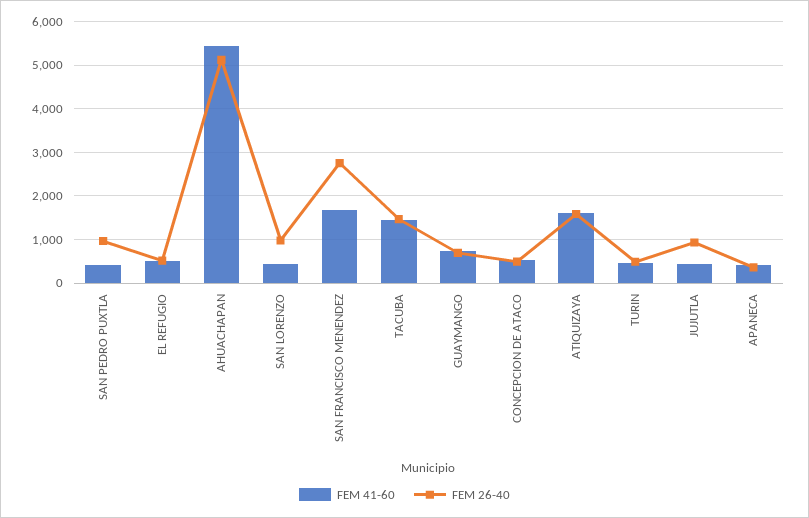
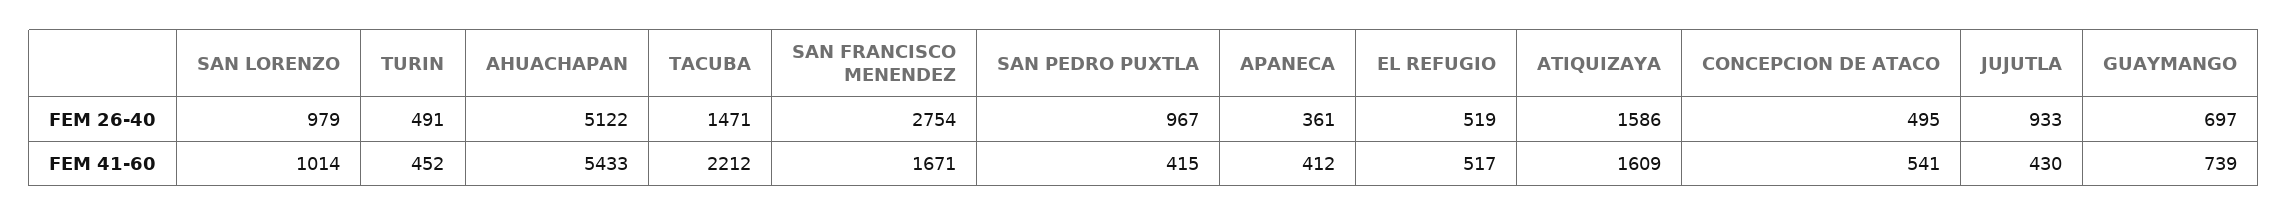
  {
    "FEM 41-60": {
      "SAN PEDRO PUXTLA": 415,
      "EL REFUGIO": 517,
      "AHUACHAPAN": 5433,
-     "SAN LORENZO": 400,
+     "SAN LORENZO": 1014,
      "SAN FRANCISCO MENENDEZ": 1671,
-     "TACUBA": 1400,
+     "TACUBA": 2212,
      "GUAYMANGO": 739,
      "CONCEPCION DE ATACO": 541,
      "ATIQUIZAYA": 1609,
      "TURIN": 452,
      "JUJUTLA": 430,
      "APANECA": 412
    },
    "FEM 26-40": {
      "SAN PEDRO PUXTLA": 967,
      "EL REFUGIO": 519,
      "AHUACHAPAN": 5122,
      "SAN LORENZO": 979,
      "SAN FRANCISCO MENENDEZ": 2754,
      "TACUBA": 1471,
      "GUAYMANGO": 697,
      "CONCEPCION DE ATACO": 495,
      "ATIQUIZAYA": 1586,
      "TURIN": 491,
      "JUJUTLA": 933,
      "APANECA": 361
    }
  }

